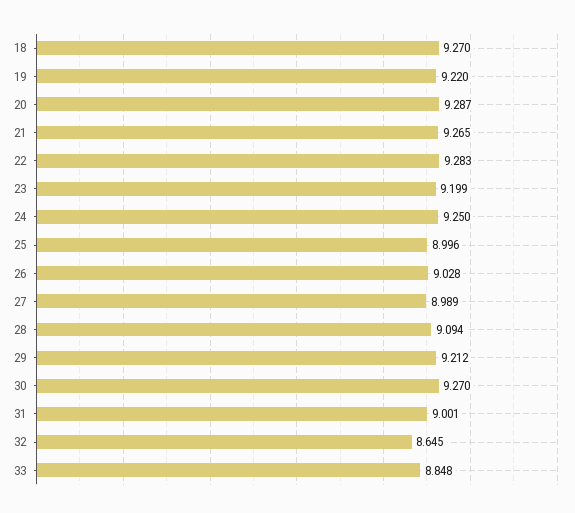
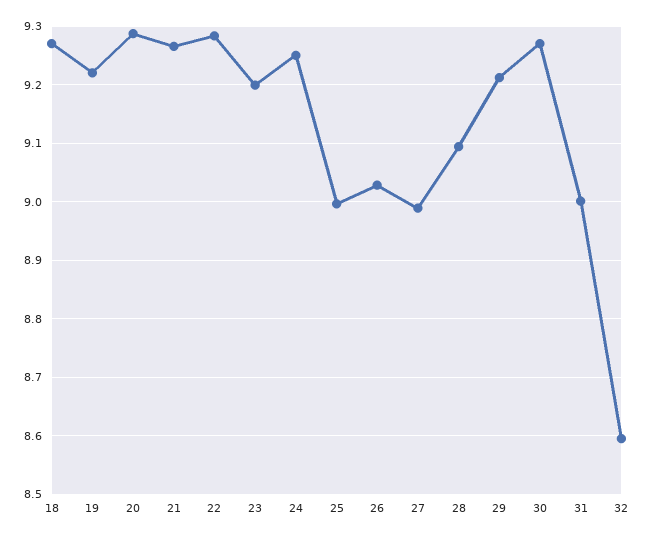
  {
    "18": 9.27,
    "19": 9.22,
    "20": 9.287,
    "21": 9.265,
    "22": 9.283,
    "23": 9.199,
    "24": 9.25,
    "25": 8.996,
    "26": 9.028,
    "27": 8.989,
    "28": 9.094,
    "29": 9.212,
    "30": 9.27,
    "31": 9.001,
-   "32": 8.645,
+   "32": 8.6
-   "33": 8.848
  }

